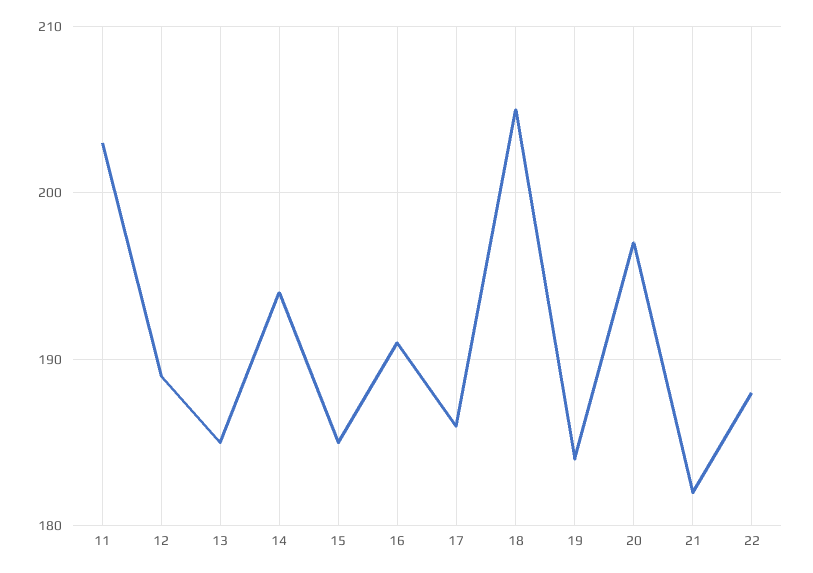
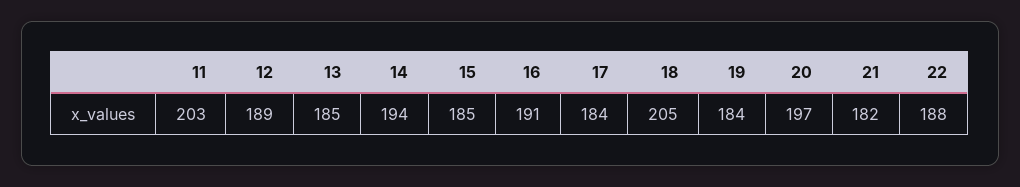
  {
    "11": 203,
    "12": 189,
    "13": 185,
    "14": 194,
    "15": 185,
    "16": 191,
-   "17": 186,
+   "17": 184,
    "18": 205,
    "19": 184,
    "20": 197,
    "21": 182,
    "22": 188
  }

